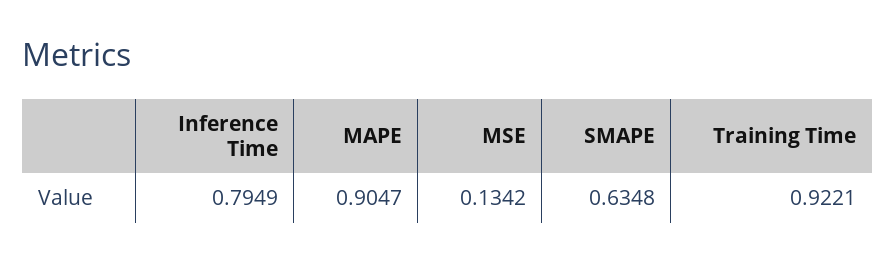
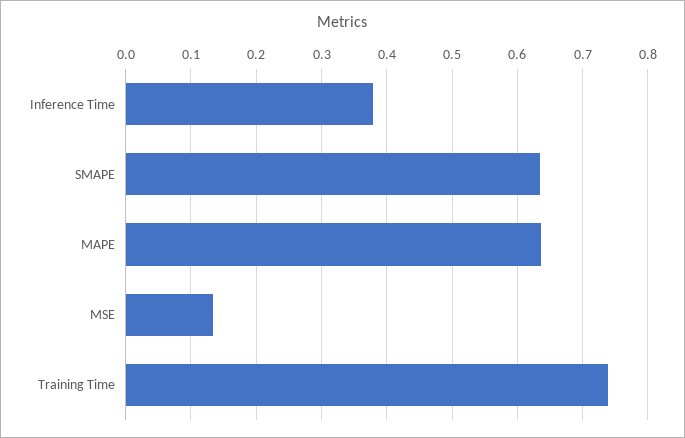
  {
-   "Inference Time": 0.7949,
+   "Inference Time": 0.38,
-   "MAPE": 0.9047,
+   "MAPE": 0.64,
    "MSE": 0.1342,
    "SMAPE": 0.6348,
-   "Training Time": 0.9221
+   "Training Time": 0.74
  }

